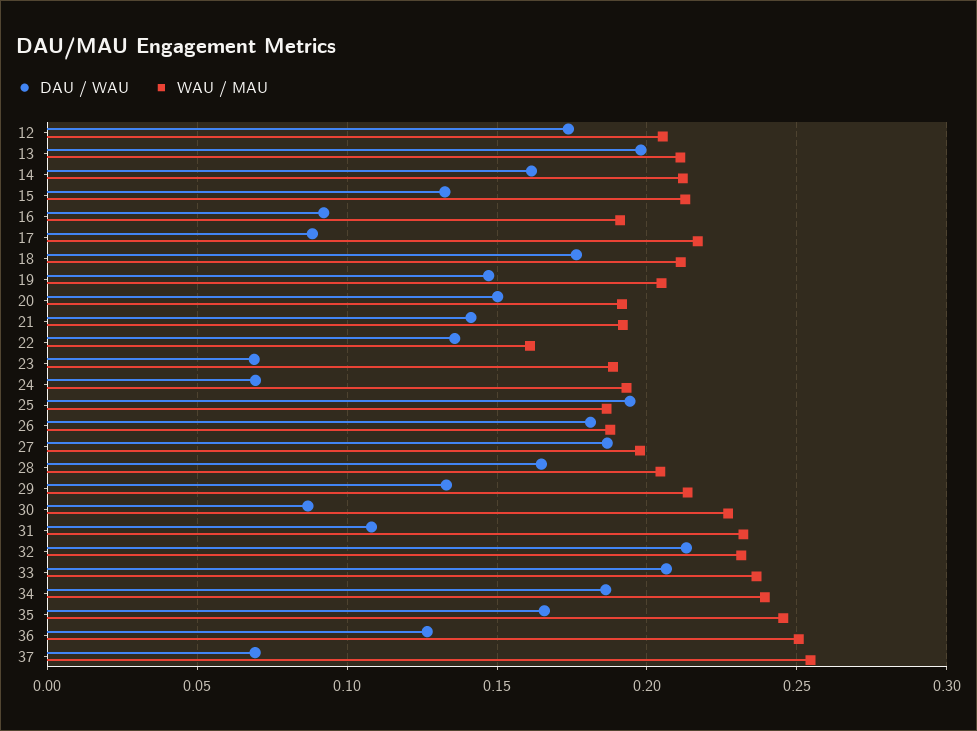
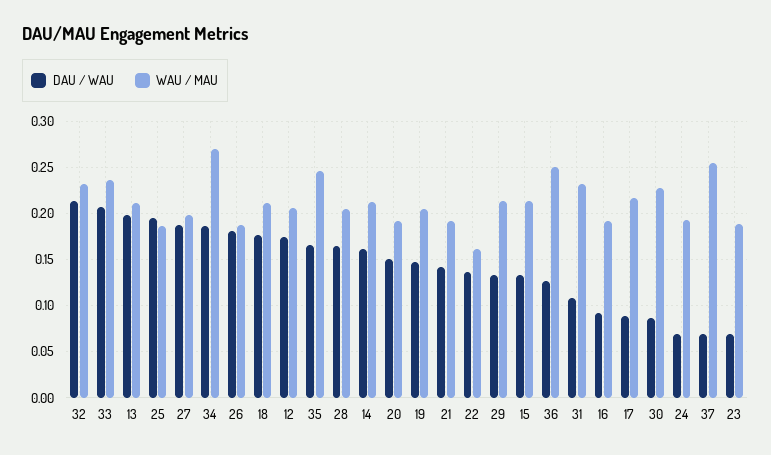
  {
    "DAU / WAU": {
      "12": 0.175,
      "13": 0.2,
      "14": 0.16,
      "15": 0.135,
      "16": 0.09,
      "17": 0.09,
      "18": 0.175,
      "19": 0.145,
      "20": 0.15,
      "21": 0.14,
      "22": 0.135,
      "23": 0.07,
      "24": 0.07,
      "25": 0.195,
      "26": 0.18,
      "27": 0.185,
      "28": 0.165,
      "29": 0.135,
      "30": 0.085,
      "31": 0.11,
      "32": 0.215,
      "33": 0.205,
      "34": 0.185,
      "35": 0.165,
      "36": 0.125,
      "37": 0.07
    },
    "WAU / MAU": {
      "12": 0.205,
      "13": 0.21,
      "14": 0.21,
      "15": 0.215,
      "16": 0.19,
      "17": 0.215,
      "18": 0.21,
      "19": 0.205,
      "20": 0.19,
      "21": 0.19,
      "22": 0.16,
      "23": 0.19,
      "24": 0.195,
      "25": 0.185,
      "26": 0.19,
      "27": 0.2,
      "28": 0.205,
      "29": 0.215,
      "30": 0.225,
      "31": 0.23,
      "32": 0.23,
      "33": 0.235,
-     "34": 0.24,
+     "34": 0.27,
      "35": 0.245,
      "36": 0.25,
      "37": 0.255
    }
  }

